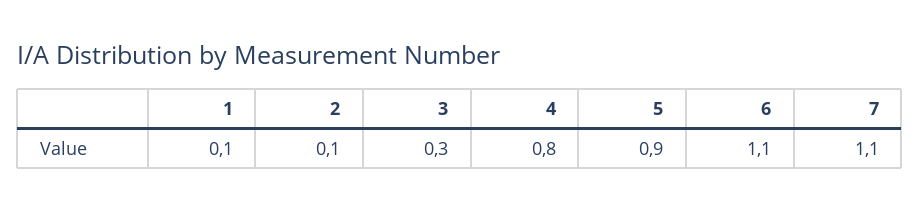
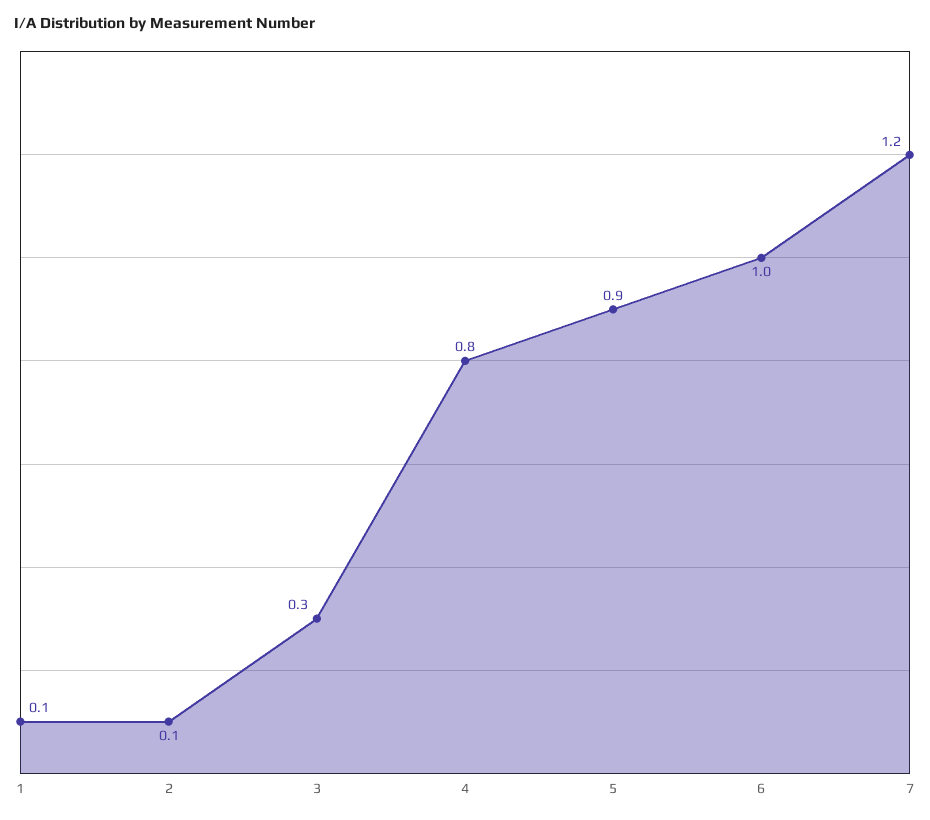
  {
    "1": 0.1,
    "2": 0.1,
    "3": 0.3,
    "4": 0.8,
    "5": 0.9,
-   "6": 1.1,
+   "6": 1,
-   "7": 1.1
+   "7": 1.2
  }

